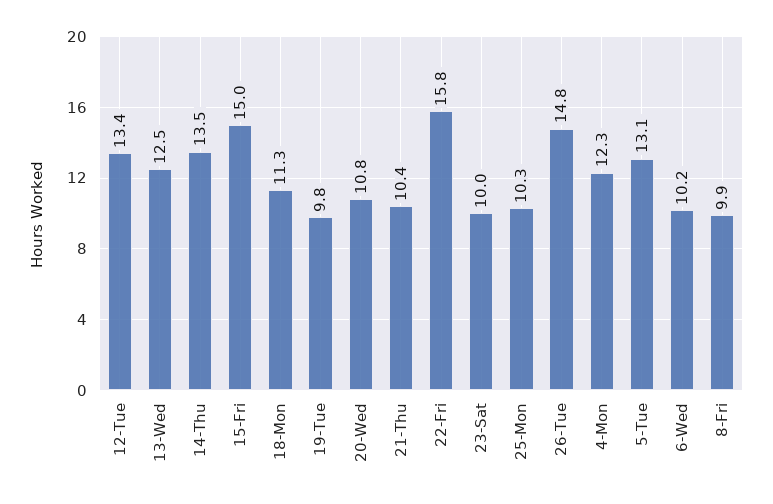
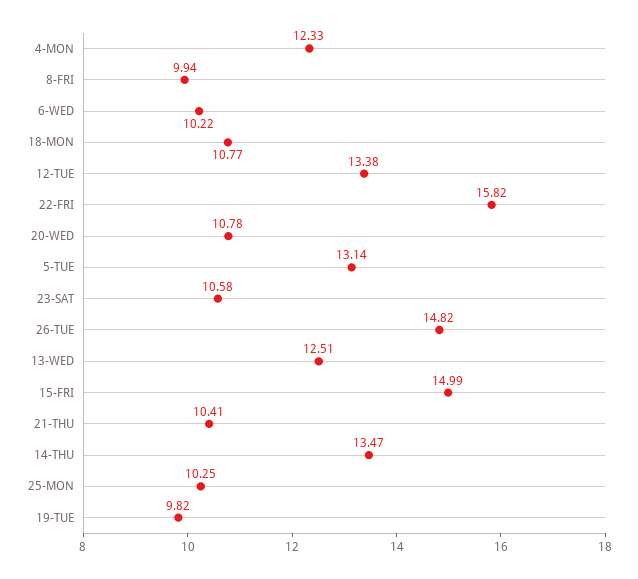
  {
    "12-Tue": 13.38,
    "13-Wed": 12.51,
    "14-Thu": 13.47,
    "15-Fri": 14.99,
-   "18-Mon": 11.3,
+   "18-Mon": 10.77,
    "19-Tue": 9.82,
    "20-Wed": 10.78,
    "21-Thu": 10.41,
    "22-Fri": 15.82,
-   "23-Sat": 10,
+   "23-Sat": 10.58,
    "25-Mon": 10.25,
    "26-Tue": 14.82,
    "4-Mon": 12.33,
    "5-Tue": 13.14,
    "6-Wed": 10.22,
    "8-Fri": 9.94
  }

